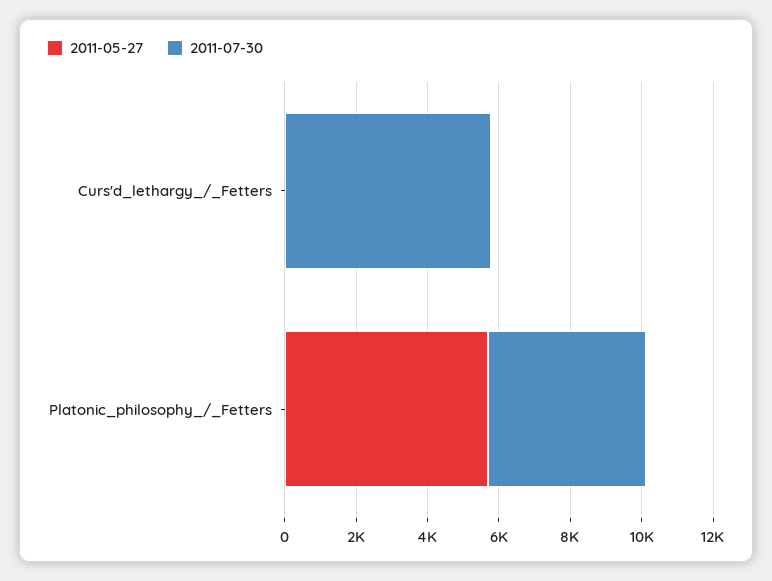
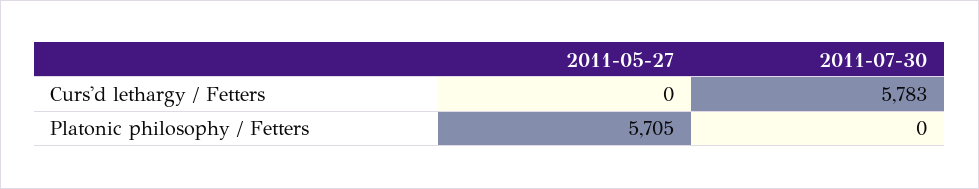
  {
    "2011-05-27": {
      "Curs'd_lethargy_/_Fetters": 0,
      "Platonic_philosophy_/_Fetters": 5705
    },
    "2011-07-30": {
      "Curs'd_lethargy_/_Fetters": 5783,
-     "Platonic_philosophy_/_Fetters": 4500
+     "Platonic_philosophy_/_Fetters": 0
    }
  }

